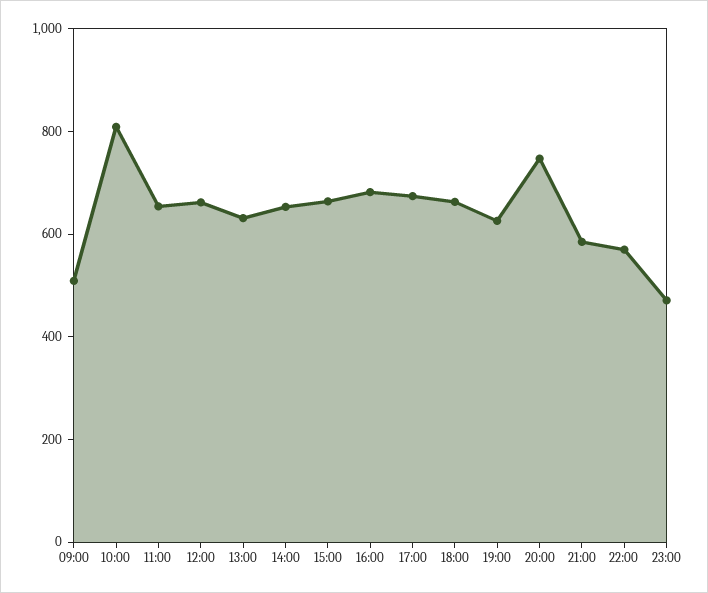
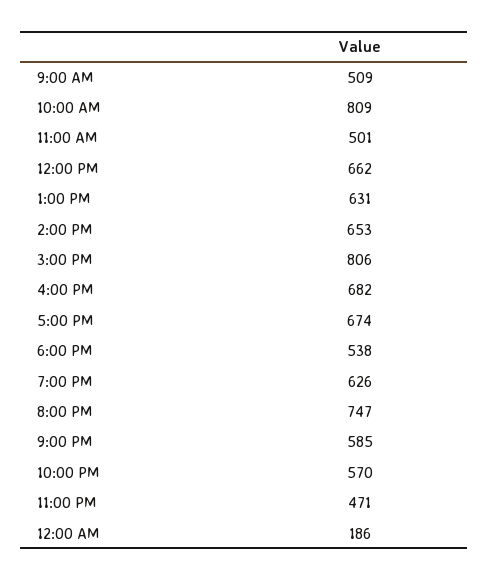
  {
    "09:00": 509,
    "10:00": 809,
-   "11:00": 650,
+   "11:00": 501,
    "12:00": 662,
    "13:00": 631,
    "14:00": 653,
-   "15:00": 650,
+   "15:00": 806,
    "16:00": 682,
    "17:00": 674,
-   "18:00": 650,
+   "18:00": 538,
    "19:00": 626,
    "20:00": 747,
    "21:00": 585,
    "22:00": 570,
-   "23:00": 471
+   "23:00": 471,
+   "12:00 AM": 186
  }

